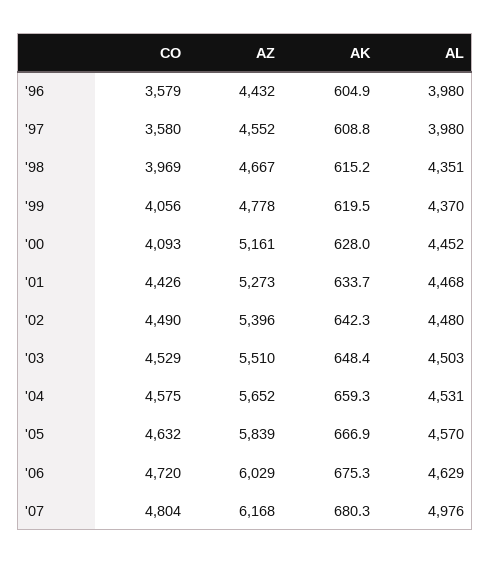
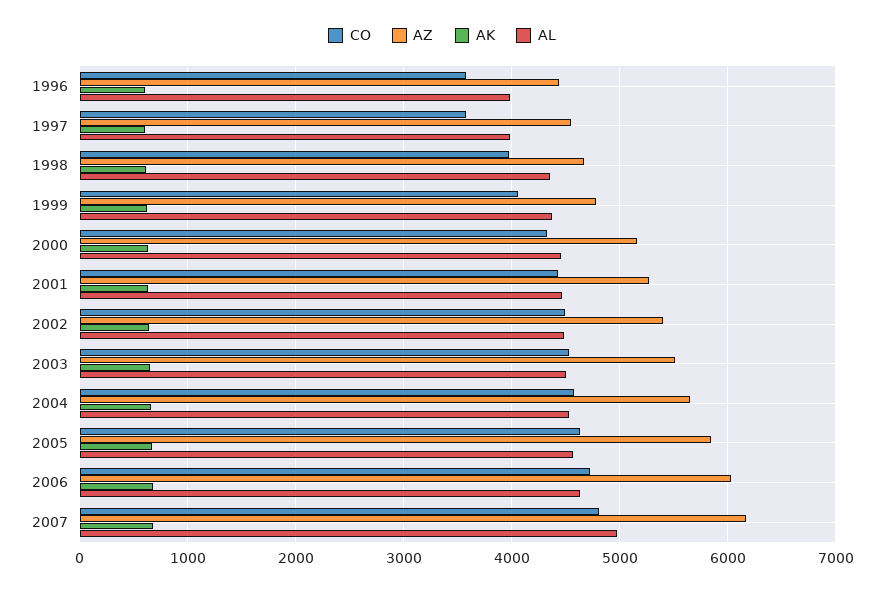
  {
    "CO": {
      "'96": 3579,
      "'97": 3580,
      "'98": 3969,
      "'99": 4056,
-     "'00": 4093,
+     "'00": 4300,
      "'01": 4426,
      "'02": 4490,
      "'03": 4529,
      "'04": 4575,
      "'05": 4632,
      "'06": 4720,
      "'07": 4804
    },
    "AZ": {
      "'96": 4432,
      "'97": 4552,
      "'98": 4667,
      "'99": 4778,
      "'00": 5161,
      "'01": 5273,
      "'02": 5396,
      "'03": 5510,
      "'04": 5652,
      "'05": 5839,
      "'06": 6029,
      "'07": 6168
    },
    "AK": {
      "'96": 604.9,
      "'97": 608.8,
      "'98": 615.2,
      "'99": 619.5,
      "'00": 628,
      "'01": 633.7,
      "'02": 642.3,
      "'03": 648.4,
      "'04": 659.3,
      "'05": 666.9,
      "'06": 675.3,
      "'07": 680.3
    },
    "AL": {
      "'96": 3980,
      "'97": 3980,
      "'98": 4351,
      "'99": 4370,
      "'00": 4452,
      "'01": 4468,
      "'02": 4480,
      "'03": 4503,
      "'04": 4531,
      "'05": 4570,
      "'06": 4629,
      "'07": 4976
    }
  }

